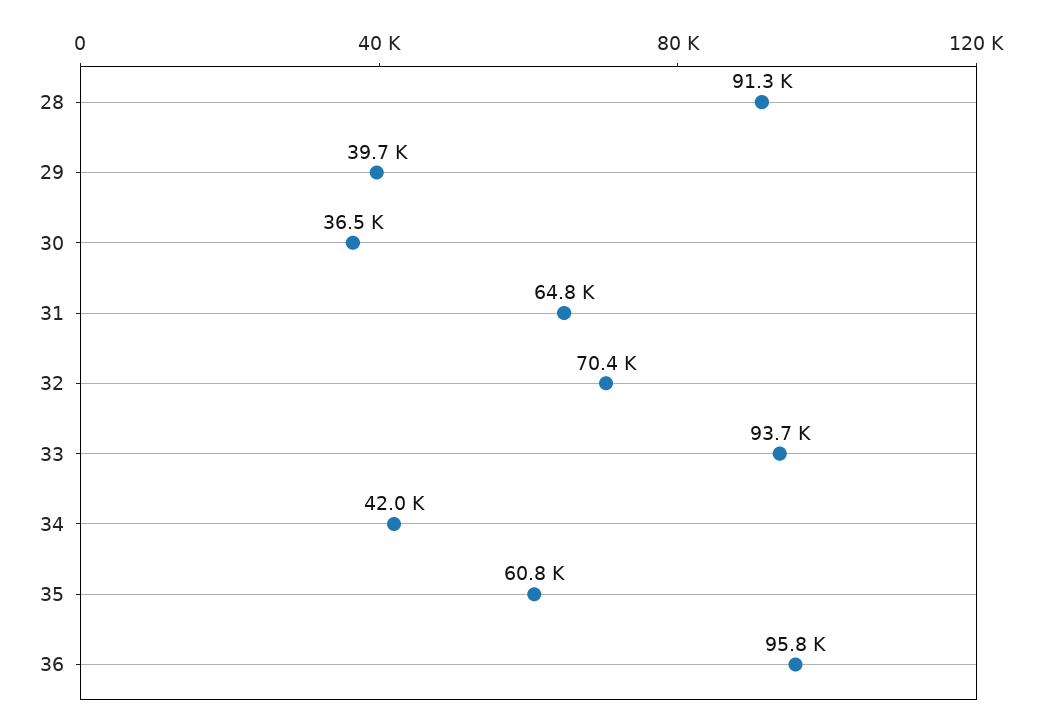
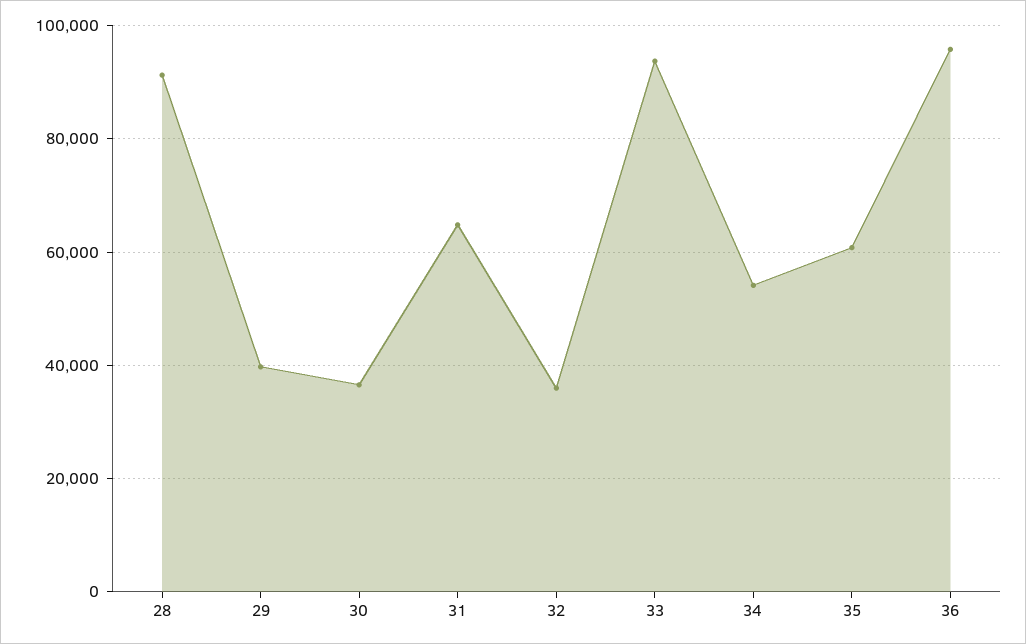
  {
    "28": 91300,
    "29": 39700,
    "30": 36500,
    "31": 64800,
-   "32": 70400,
+   "32": 36000,
    "33": 93700,
-   "34": 42000,
+   "34": 54000,
    "35": 60800,
    "36": 95800
  }

